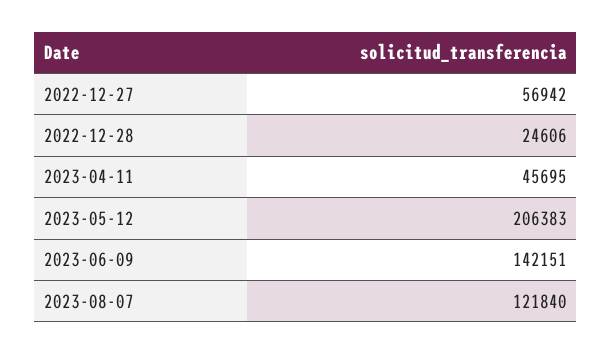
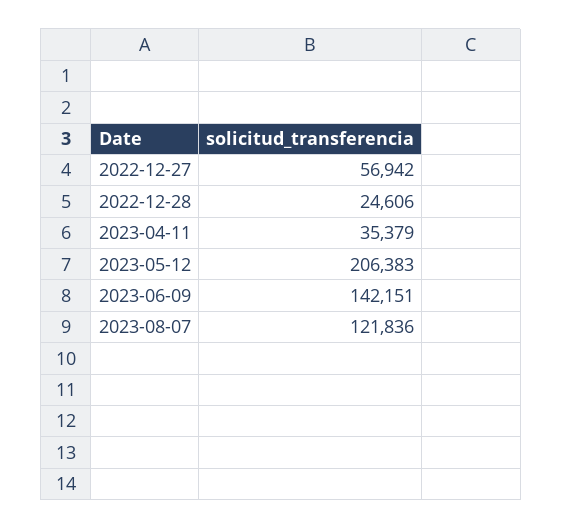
  {
    "2022-12-27": 56942,
    "2022-12-28": 24606,
-   "2023-04-11": 45695,
+   "2023-04-11": 35379,
    "2023-05-12": 206383,
    "2023-06-09": 142151,
-   "2023-08-07": 121840
+   "2023-08-07": 121836
  }

